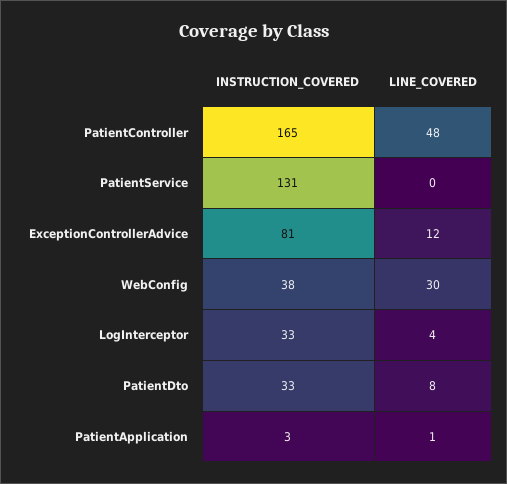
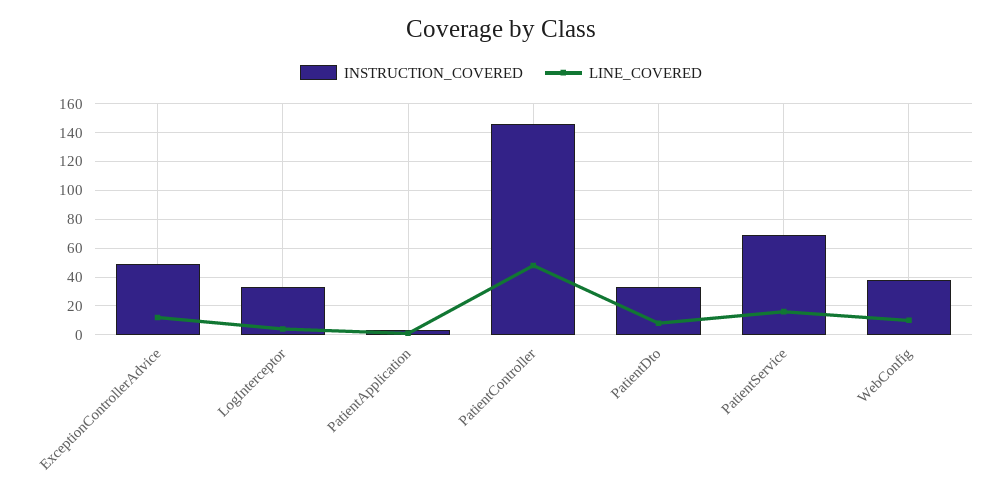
  {
    "INSTRUCTION_COVERED": {
-     "PatientController": 165,
+     "PatientController": 145,
-     "PatientService": 131,
+     "PatientService": 70,
-     "ExceptionControllerAdvice": 81,
+     "ExceptionControllerAdvice": 50,
      "WebConfig": 38,
      "LogInterceptor": 33,
      "PatientDto": 33,
      "PatientApplication": 3
    },
    "LINE_COVERED": {
      "PatientController": 48,
-     "PatientService": 0,
+     "PatientService": 15,
      "ExceptionControllerAdvice": 12,
-     "WebConfig": 30,
+     "WebConfig": 10,
      "LogInterceptor": 4,
      "PatientDto": 8,
      "PatientApplication": 1
    }
  }

